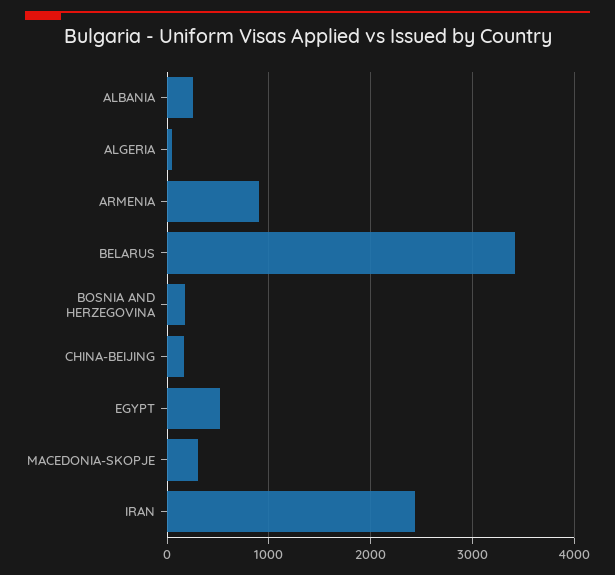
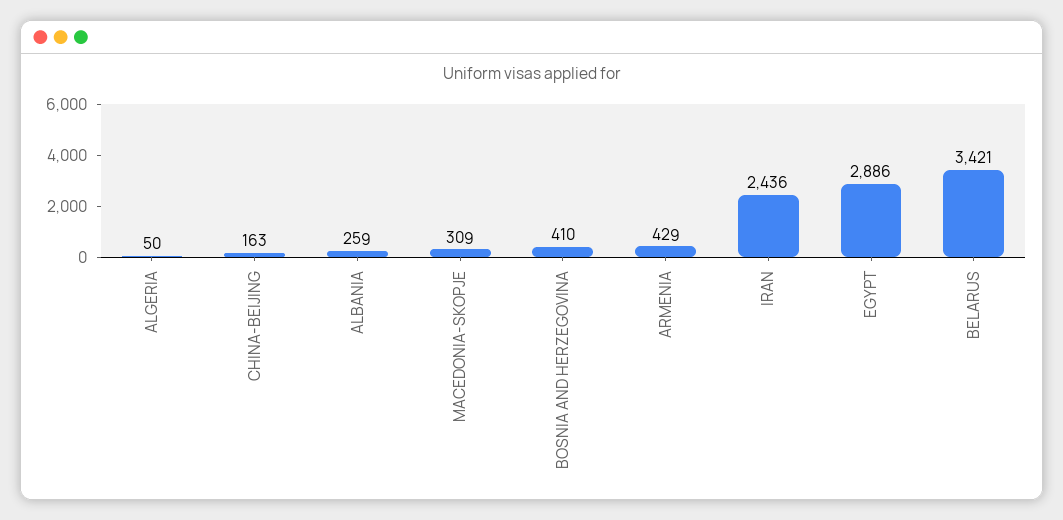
  {
    "ALBANIA": 259,
    "ALGERIA": 50,
-   "ARMENIA": 900,
+   "ARMENIA": 429,
    "BELARUS": 3421,
-   "BOSNIA AND HERZEGOVINA": 200,
+   "BOSNIA AND HERZEGOVINA": 410,
    "CHINA-BEIJING": 163,
-   "EGYPT": 500,
+   "EGYPT": 2886,
    "MACEDONIA-SKOPJE": 309,
    "IRAN": 2436
  }

